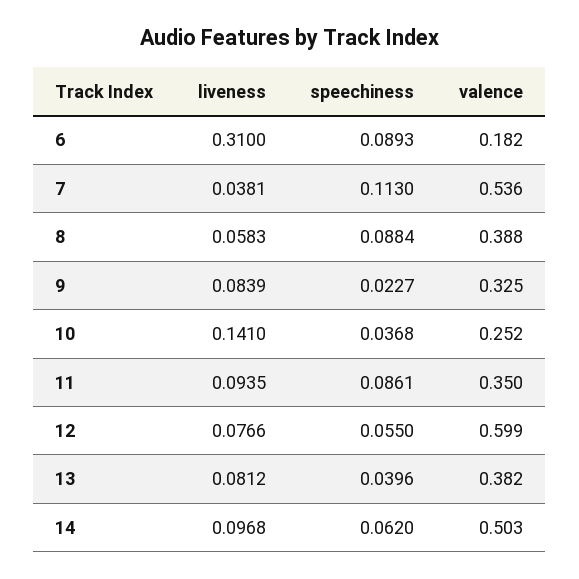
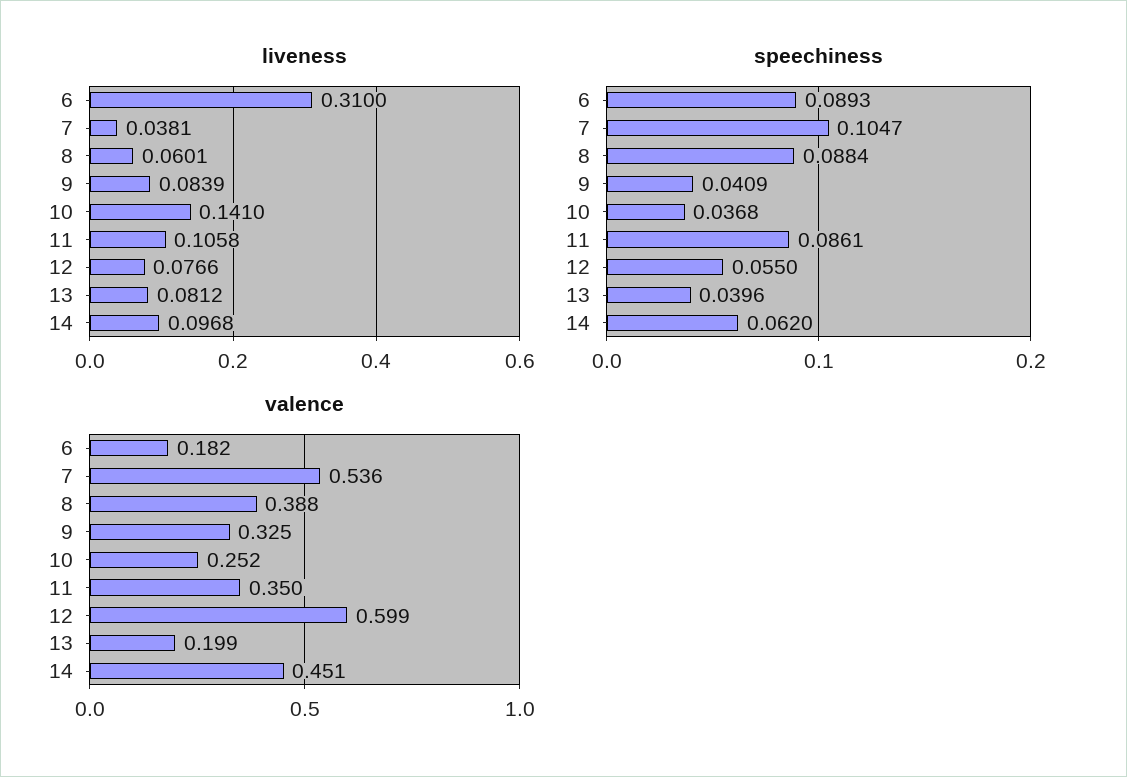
  {
    "liveness": {
      "6": 0.31,
      "7": 0.0381,
-     "8": 0.0583,
+     "8": 0.0601,
      "9": 0.0839,
      "10": 0.141,
-     "11": 0.0935,
+     "11": 0.1058,
      "12": 0.0766,
      "13": 0.0812,
      "14": 0.0968
    },
    "speechiness": {
      "6": 0.0893,
-     "7": 0.113,
+     "7": 0.1047,
      "8": 0.0884,
-     "9": 0.0227,
+     "9": 0.0409,
      "10": 0.0368,
      "11": 0.0861,
      "12": 0.055,
      "13": 0.0396,
      "14": 0.062
    },
    "valence": {
      "6": 0.182,
      "7": 0.536,
      "8": 0.388,
      "9": 0.325,
      "10": 0.252,
      "11": 0.35,
      "12": 0.599,
-     "13": 0.382,
+     "13": 0.199,
-     "14": 0.503
+     "14": 0.451
    }
  }

